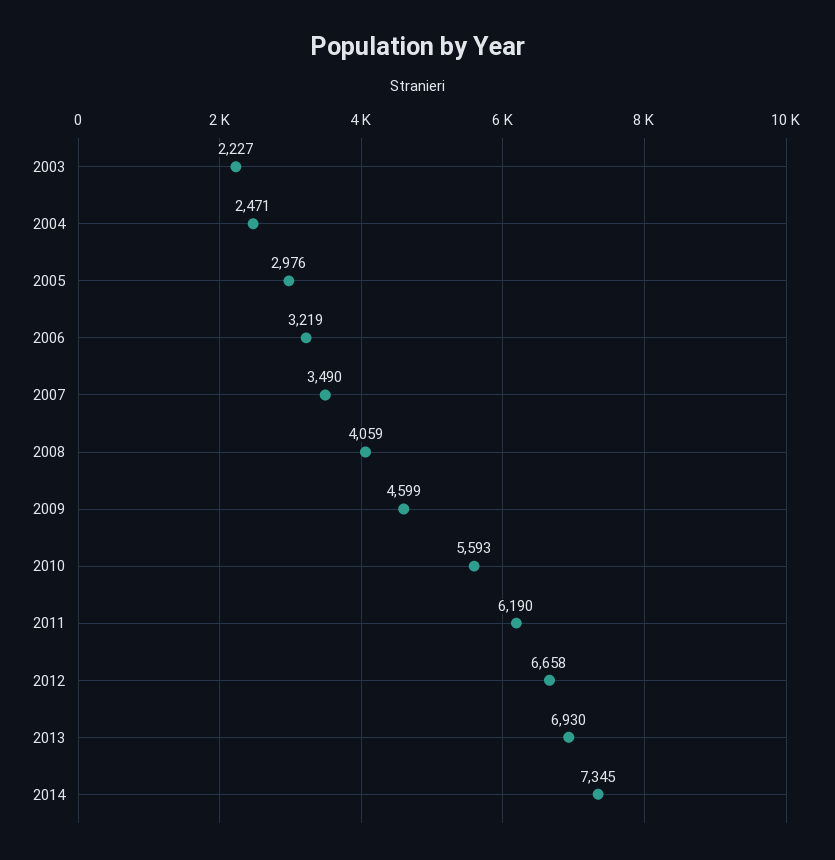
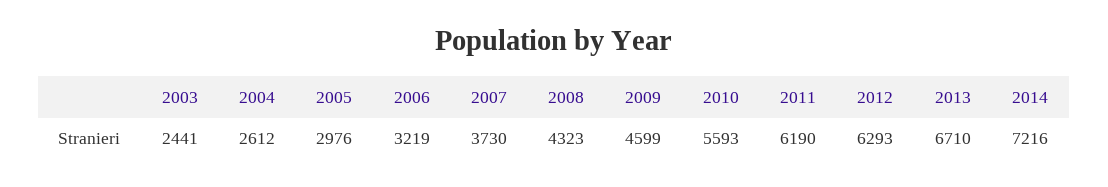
  {
-   "2003": 2227,
+   "2003": 2441,
-   "2004": 2471,
+   "2004": 2612,
    "2005": 2976,
    "2006": 3219,
-   "2007": 3490,
+   "2007": 3730,
-   "2008": 4059,
+   "2008": 4323,
    "2009": 4599,
    "2010": 5593,
    "2011": 6190,
-   "2012": 6658,
+   "2012": 6293,
-   "2013": 6930,
+   "2013": 6710,
-   "2014": 7345
+   "2014": 7216
  }

